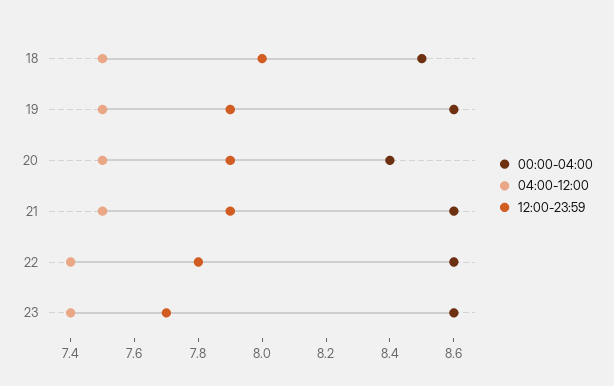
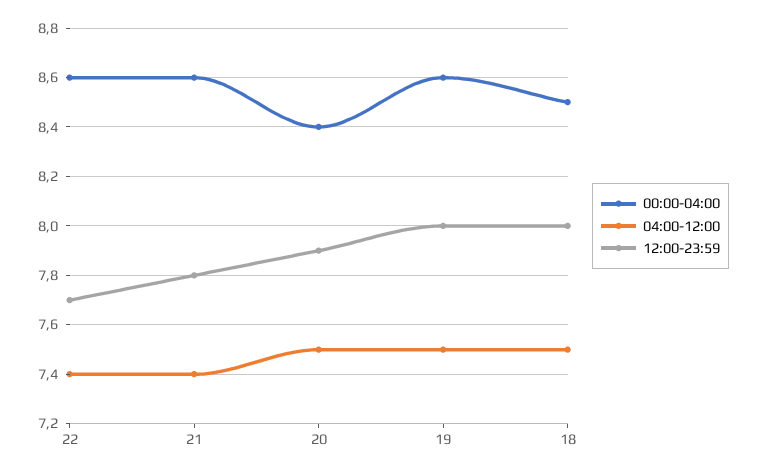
  {
    "00:00-04:00": {
      "18": 8.5,
      "19": 8.6,
      "20": 8.4,
      "21": 8.6,
-     "22": 8.6,
+     "22": 8.6
-     "23": 8.6
    },
    "04:00-12:00": {
      "18": 7.5,
      "19": 7.5,
      "20": 7.5,
-     "21": 7.5,
+     "21": 7.4,
-     "22": 7.4,
+     "22": 7.4
-     "23": 7.4
    },
    "12:00-23:59": {
      "18": 8,
-     "19": 7.9,
+     "19": 8,
      "20": 7.9,
-     "21": 7.9,
+     "21": 7.8,
-     "22": 7.8,
+     "22": 7.7
-     "23": 7.7
    }
  }

